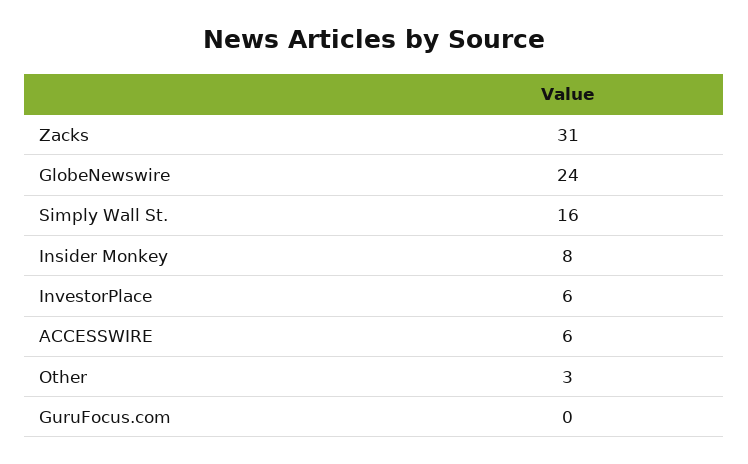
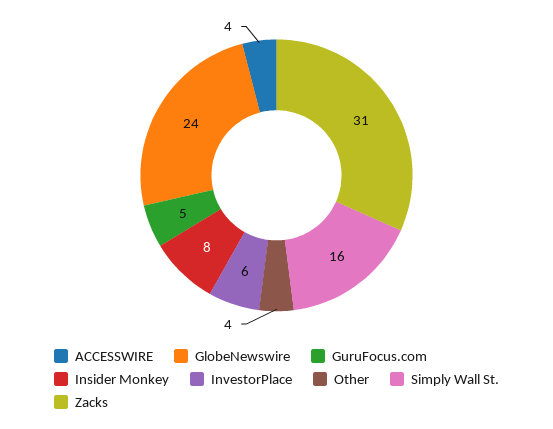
  {
    "Zacks": 31,
    "GlobeNewswire": 24,
    "Simply Wall St.": 16,
    "Insider Monkey": 8,
    "InvestorPlace": 6,
-   "ACCESSWIRE": 6,
+   "ACCESSWIRE": 4,
-   "Other": 3,
+   "Other": 4,
-   "GuruFocus.com": 0
+   "GuruFocus.com": 5
  }

